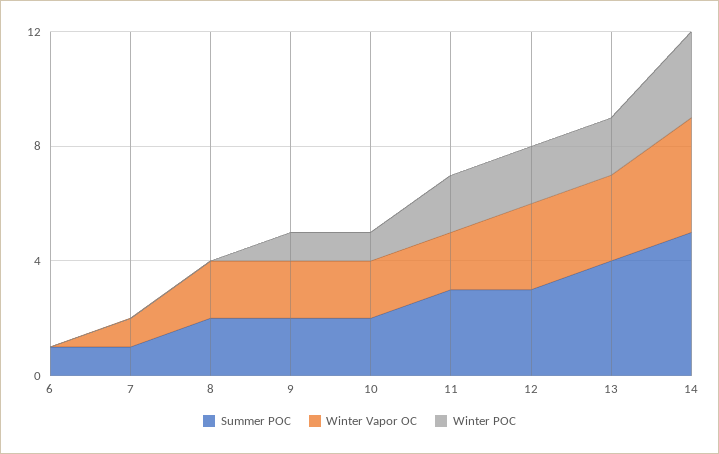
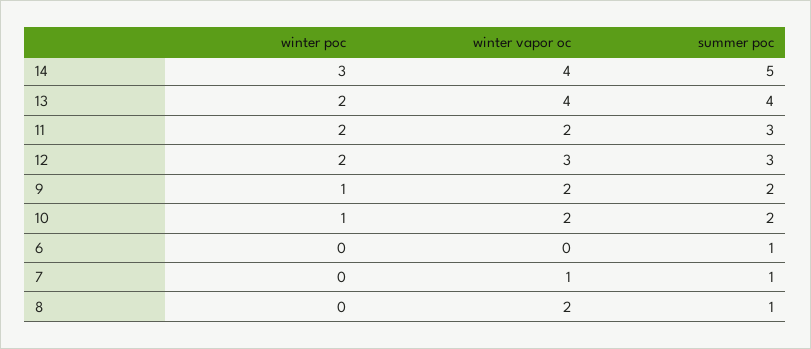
  {
    "Summer POC": {
      "6": 1,
      "7": 1,
-     "8": 2,
+     "8": 1,
      "9": 2,
      "10": 2,
      "11": 3,
      "12": 3,
      "13": 4,
      "14": 5
    },
    "Winter Vapor OC": {
      "6": 0,
      "7": 1,
      "8": 2,
      "9": 2,
      "10": 2,
      "11": 2,
      "12": 3,
-     "13": 3,
+     "13": 4,
      "14": 4
    },
    "Winter POC": {
      "6": 0,
      "7": 0,
      "8": 0,
      "9": 1,
      "10": 1,
      "11": 2,
      "12": 2,
      "13": 2,
      "14": 3
    }
  }

